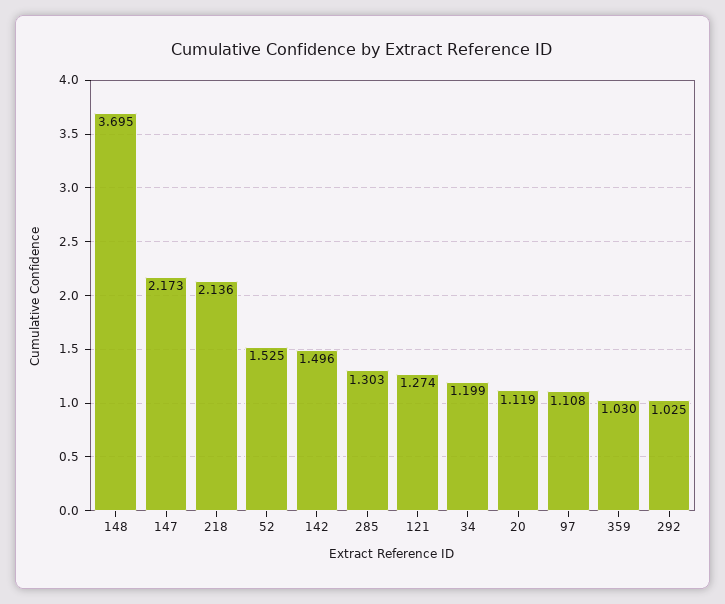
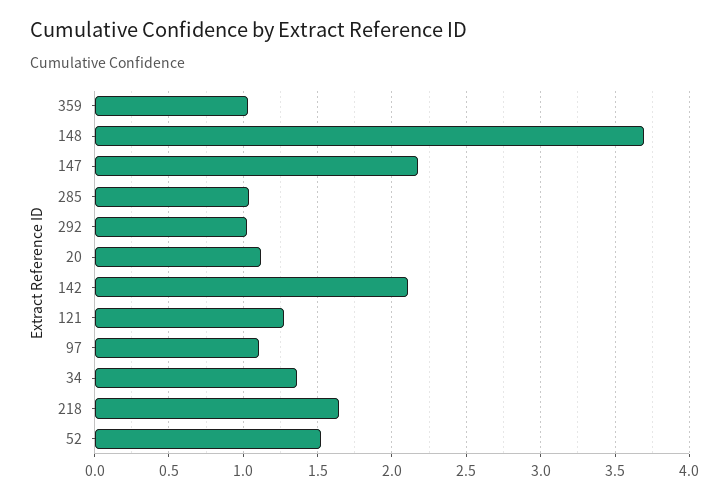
  {
    "148": 3.695,
    "147": 2.173,
-   "218": 2.136,
+   "218": 1.65,
    "52": 1.525,
-   "142": 1.496,
+   "142": 2.1,
-   "285": 1.303,
+   "285": 1.05,
    "121": 1.274,
-   "34": 1.199,
+   "34": 1.35,
    "20": 1.119,
    "97": 1.108,
    "359": 1.03,
    "292": 1.025
  }

